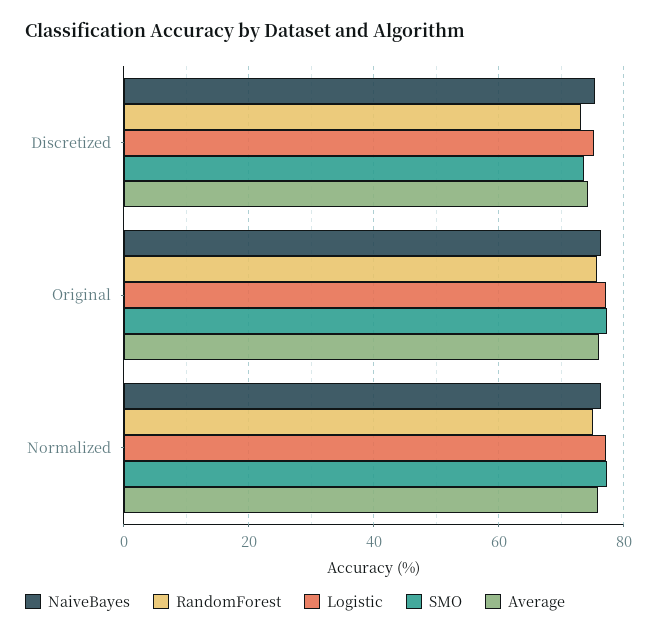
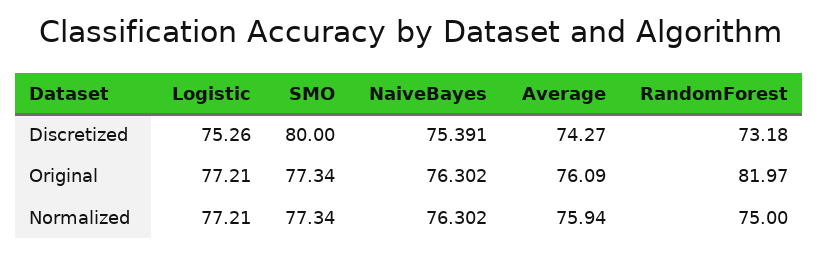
  {
    "NaiveBayes": {
      "Discretized": 75.391,
      "Original": 76.302,
      "Normalized": 76.302
    },
    "RandomForest": {
      "Discretized": 73.18,
-     "Original": 76,
+     "Original": 81.97,
      "Normalized": 75
    },
    "Logistic": {
      "Discretized": 75.26,
      "Original": 77.21,
      "Normalized": 77.21
    },
    "SMO": {
-     "Discretized": 74,
+     "Discretized": 80,
      "Original": 77.34,
      "Normalized": 77.34
    },
    "Average": {
      "Discretized": 74.27,
      "Original": 76.09,
      "Normalized": 75.94
    }
  }

